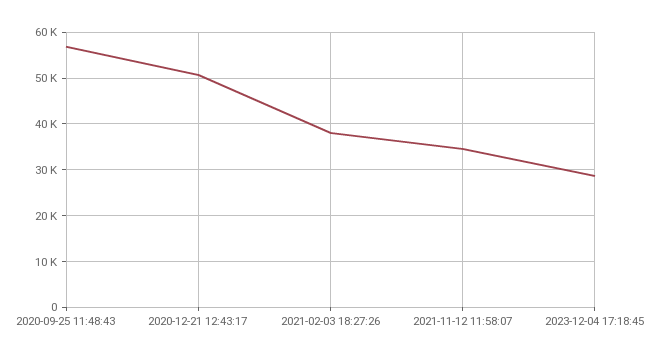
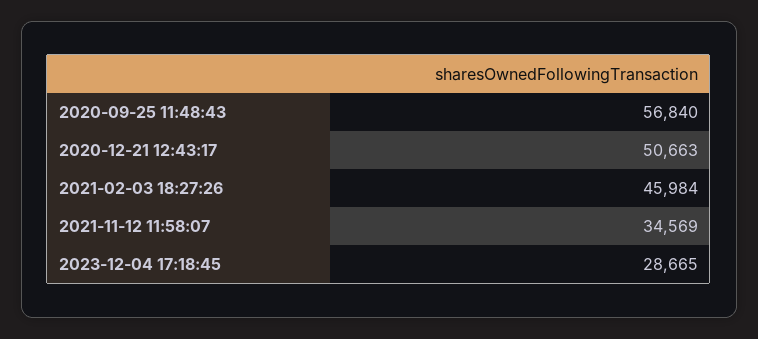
  {
    "2020-09-25 11:48:43": 56840,
    "2020-12-21 12:43:17": 50663,
-   "2021-02-03 18:27:26": 38000,
+   "2021-02-03 18:27:26": 45984,
    "2021-11-12 11:58:07": 34569,
    "2023-12-04 17:18:45": 28665
  }

